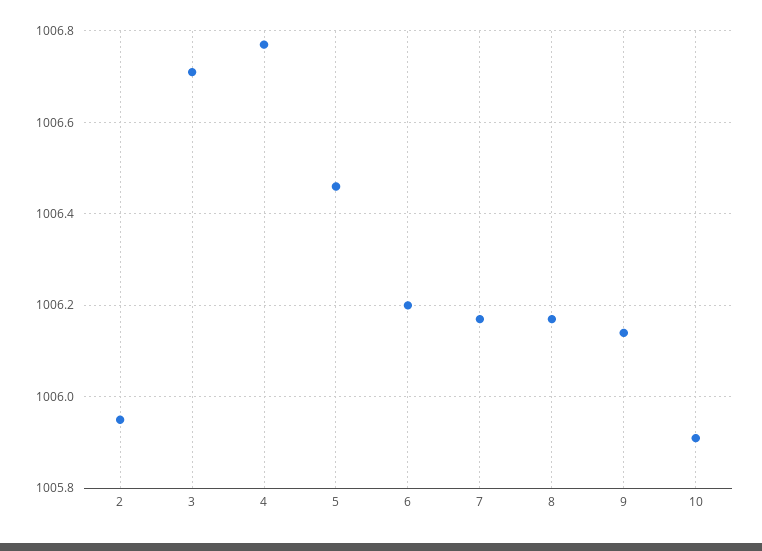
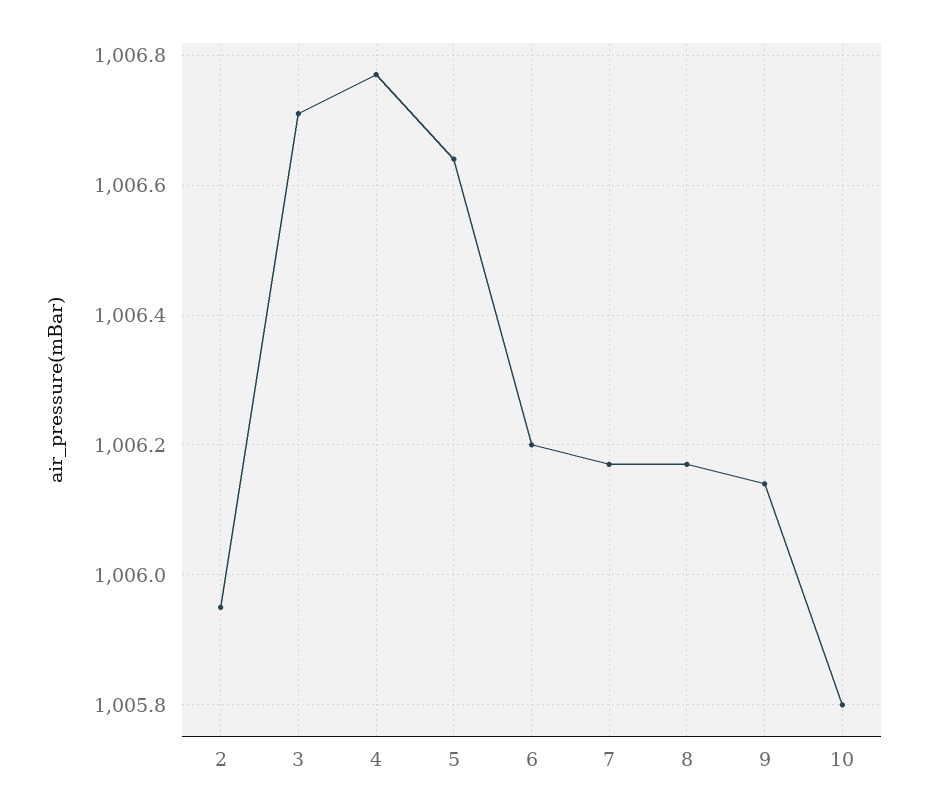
  {
    "2": 1005.95,
    "3": 1006.7,
    "4": 1006.75,
-   "5": 1006.45,
+   "5": 1006.65,
    "6": 1006.2,
    "7": 1006.15,
    "8": 1006.15,
    "9": 1006.15,
-   "10": 1005.9
+   "10": 1005.8
  }

